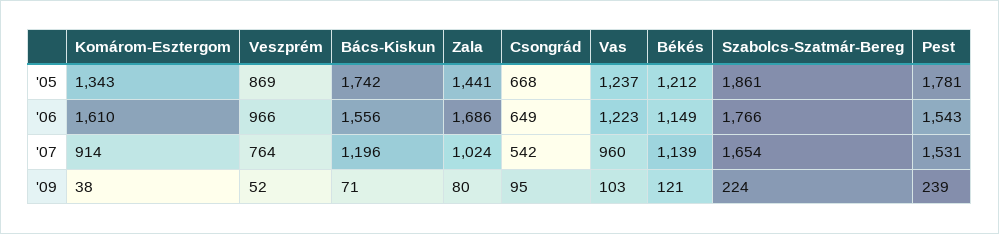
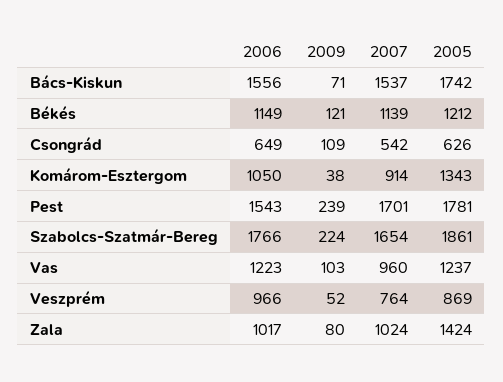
  {
    "Komárom-Esztergom": {
      "'05": 1343,
-     "'06": 1610,
+     "'06": 1050,
      "'07": 914,
      "'09": 38
    },
    "Veszprém": {
      "'05": 869,
      "'06": 966,
      "'07": 764,
      "'09": 52
    },
    "Bács-Kiskun": {
      "'05": 1742,
      "'06": 1556,
-     "'07": 1196,
+     "'07": 1537,
      "'09": 71
    },
    "Zala": {
-     "'05": 1441,
+     "'05": 1424,
-     "'06": 1686,
+     "'06": 1017,
      "'07": 1024,
      "'09": 80
    },
    "Csongrád": {
-     "'05": 668,
+     "'05": 626,
      "'06": 649,
      "'07": 542,
-     "'09": 95
+     "'09": 109
    },
    "Vas": {
      "'05": 1237,
      "'06": 1223,
      "'07": 960,
      "'09": 103
    },
    "Békés": {
      "'05": 1212,
      "'06": 1149,
      "'07": 1139,
      "'09": 121
    },
    "Szabolcs-Szatmár-Bereg": {
      "'05": 1861,
      "'06": 1766,
      "'07": 1654,
      "'09": 224
    },
    "Pest": {
      "'05": 1781,
      "'06": 1543,
-     "'07": 1531,
+     "'07": 1701,
      "'09": 239
    }
  }

